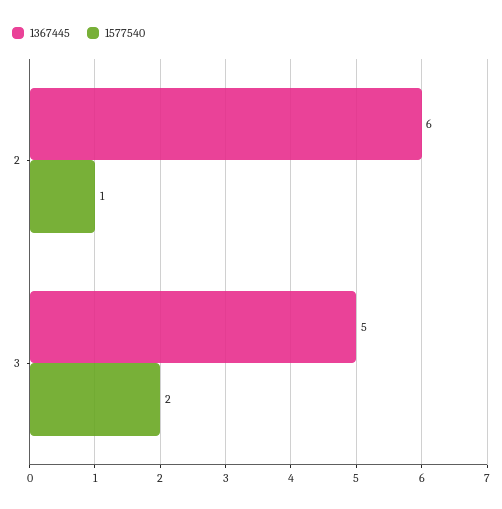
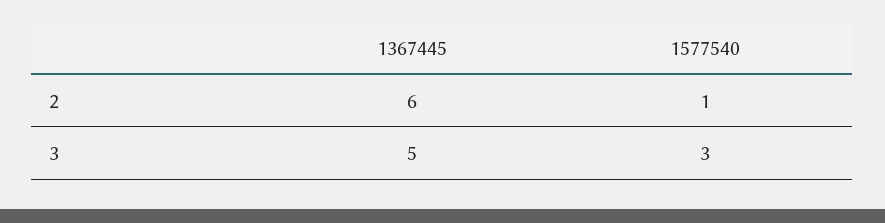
  {
    "1367445": {
      "2": 6,
      "3": 5
    },
    "1577540": {
      "2": 1,
-     "3": 2
+     "3": 3
    }
  }

